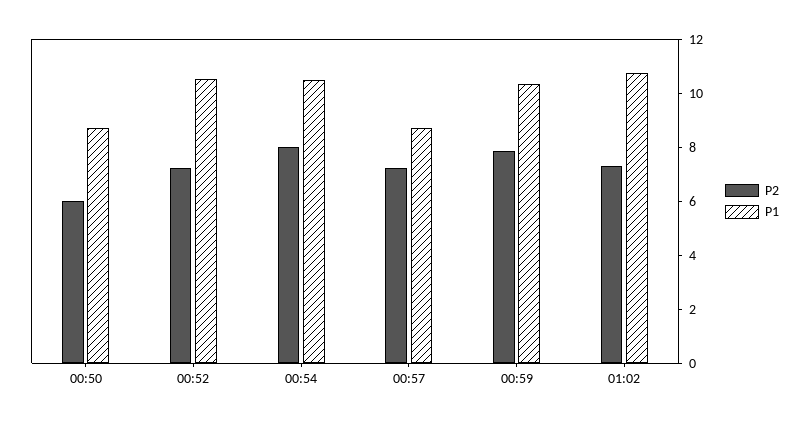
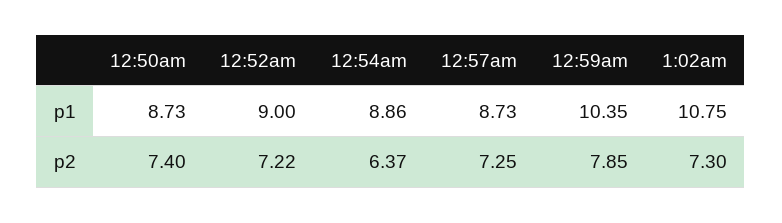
  {
    "P2": {
-     "00:50": 6,
+     "00:50": 7.4,
      "00:52": 7.22,
-     "00:54": 8,
+     "00:54": 6.37,
      "00:57": 7.25,
      "00:59": 7.85,
      "01:02": 7.3
    },
    "P1": {
      "00:50": 8.73,
-     "00:52": 10.5,
+     "00:52": 9,
-     "00:54": 10.5,
+     "00:54": 8.86,
      "00:57": 8.73,
      "00:59": 10.35,
      "01:02": 10.75
    }
  }

